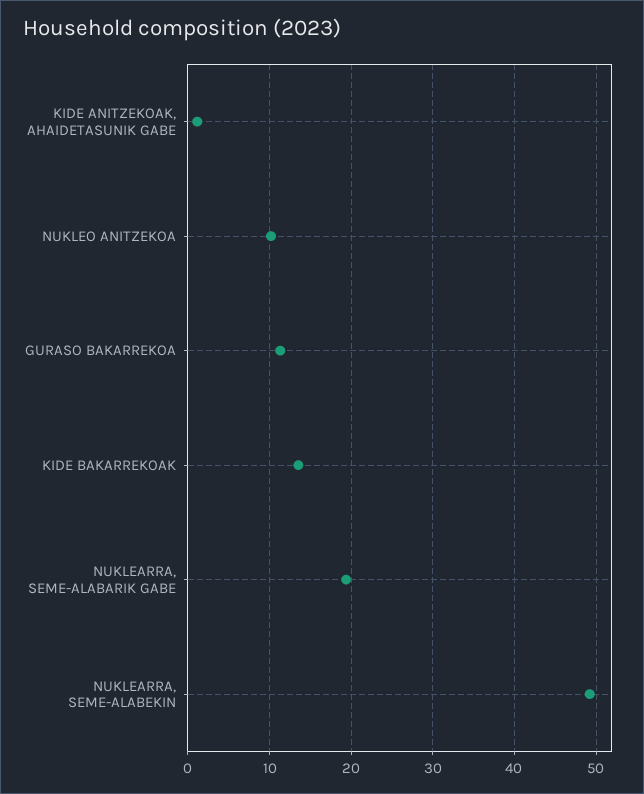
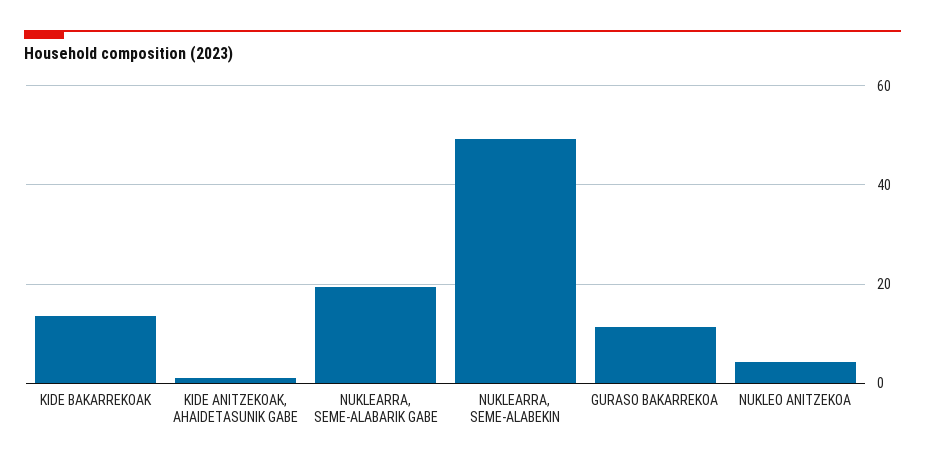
  {
    "KIDE ANITZEKOAK, AHAIDETASUNIK GABE": 1,
-   "NUKLEO ANITZEKOA": 10,
+   "NUKLEO ANITZEKOA": 4,
    "GURASO BAKARREKOA": 11,
    "KIDE BAKARREKOAK": 14,
    "NUKLEARRA, SEME-ALABARIK GABE": 19,
    "NUKLEARRA, SEME-ALABEKIN": 49
  }

